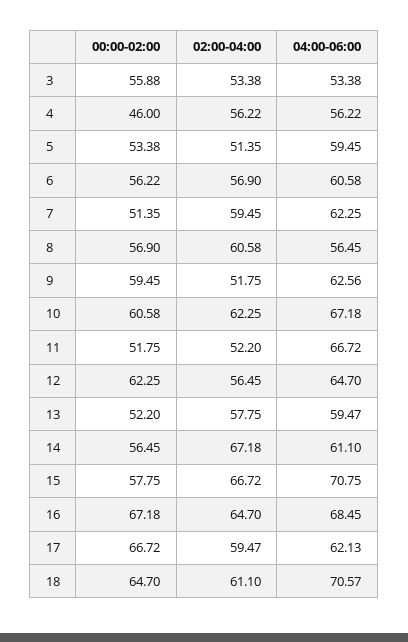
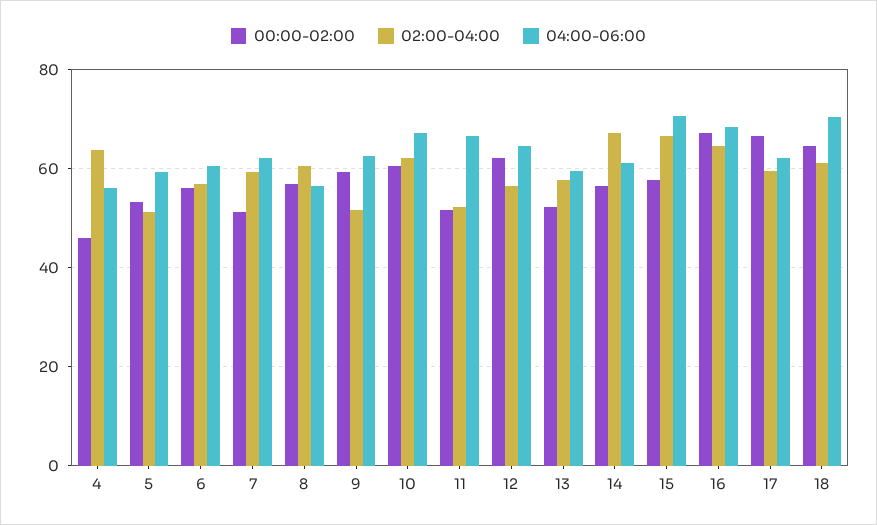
  {
    "00:00-02:00": {
-     "3": 55.88,
      "4": 46,
      "5": 53.38,
      "6": 56.22,
      "7": 51.35,
      "8": 56.9,
      "9": 59.45,
      "10": 60.58,
      "11": 51.75,
      "12": 62.25,
      "13": 52.2,
      "14": 56.45,
      "15": 57.75,
      "16": 67.18,
      "17": 66.72,
      "18": 64.7
    },
    "02:00-04:00": {
-     "3": 53.38,
-     "4": 56.22,
+     "4": 64,
      "5": 51.35,
      "6": 56.9,
      "7": 59.45,
      "8": 60.58,
      "9": 51.75,
      "10": 62.25,
      "11": 52.2,
      "12": 56.45,
      "13": 57.75,
      "14": 67.18,
      "15": 66.72,
      "16": 64.7,
      "17": 59.47,
      "18": 61.1
    },
    "04:00-06:00": {
-     "3": 53.38,
      "4": 56.22,
      "5": 59.45,
      "6": 60.58,
      "7": 62.25,
      "8": 56.45,
      "9": 62.56,
      "10": 67.18,
      "11": 66.72,
      "12": 64.7,
      "13": 59.47,
      "14": 61.1,
      "15": 70.75,
      "16": 68.45,
      "17": 62.13,
      "18": 70.57
    }
  }

